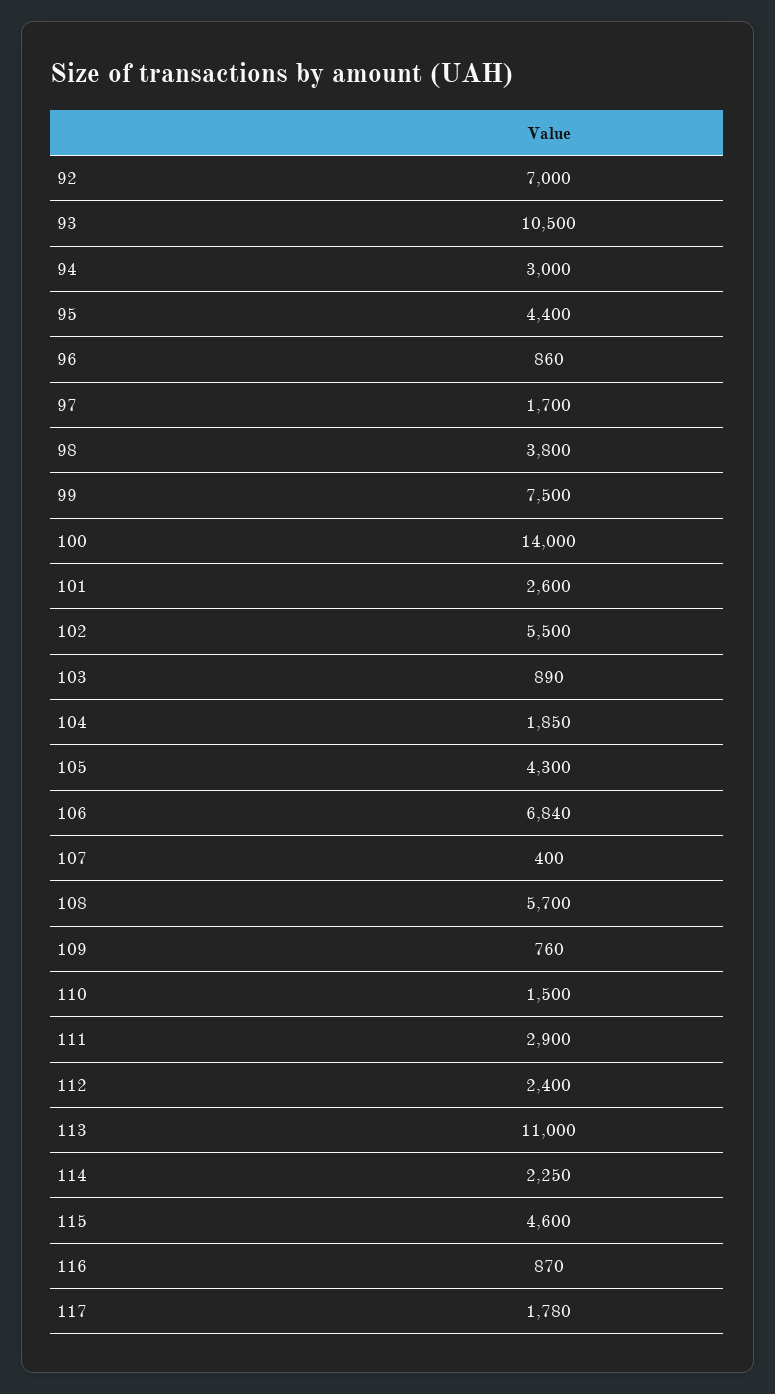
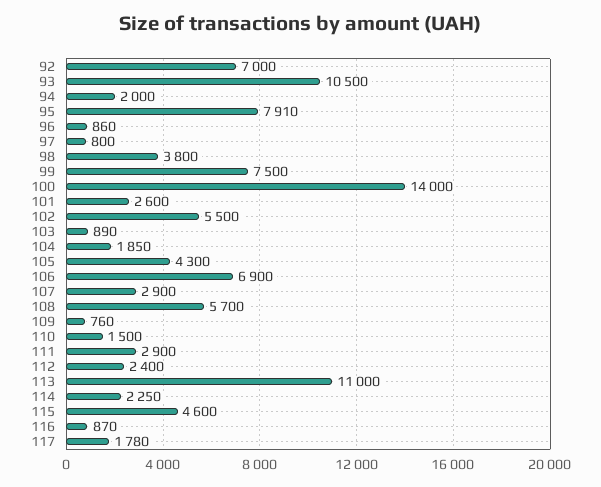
  {
    "92": 7000,
    "93": 10500,
-   "94": 3000,
+   "94": 2000,
-   "95": 4400,
+   "95": 7910,
    "96": 860,
-   "97": 1700,
+   "97": 800,
    "98": 3800,
    "99": 7500,
    "100": 14000,
    "101": 2600,
    "102": 5500,
    "103": 890,
    "104": 1850,
    "105": 4300,
-   "106": 6840,
+   "106": 6900,
-   "107": 400,
+   "107": 2900,
    "108": 5700,
    "109": 760,
    "110": 1500,
    "111": 2900,
    "112": 2400,
    "113": 11000,
    "114": 2250,
    "115": 4600,
    "116": 870,
    "117": 1780
  }

